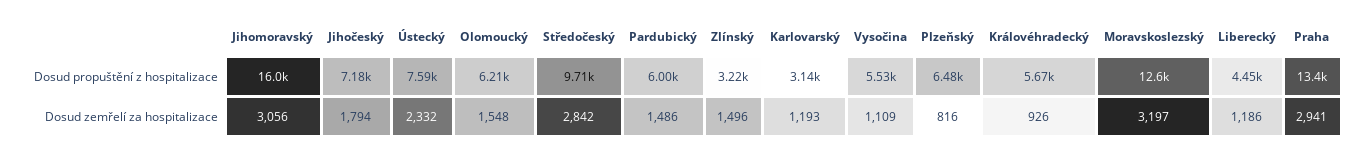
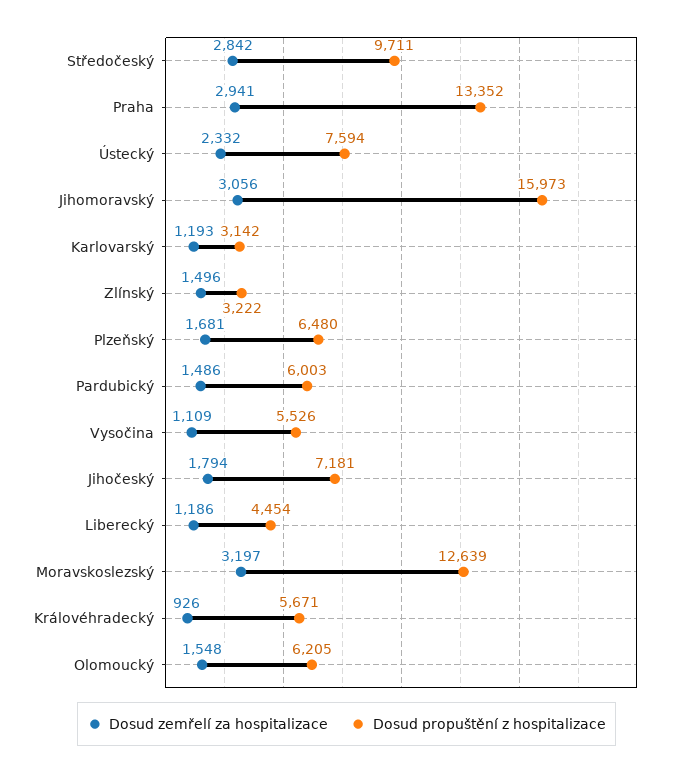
  {
    "Dosud propuštění z hospitalizace": {
      "Jihomoravský": 15973,
      "Jihočeský": 7181,
      "Ústecký": 7594,
      "Olomoucký": 6205,
      "Středočeský": 9711,
      "Pardubický": 6003,
      "Zlínský": 3222,
      "Karlovarský": 3142,
      "Vysočina": 5526,
      "Plzeňský": 6480,
      "Královéhradecký": 5671,
      "Moravskoslezský": 12639,
      "Liberecký": 4454,
      "Praha": 13352
    },
    "Dosud zemřelí za hospitalizace": {
      "Jihomoravský": 3056,
      "Jihočeský": 1794,
      "Ústecký": 2332,
      "Olomoucký": 1548,
      "Středočeský": 2842,
      "Pardubický": 1486,
      "Zlínský": 1496,
      "Karlovarský": 1193,
      "Vysočina": 1109,
-     "Plzeňský": 816,
+     "Plzeňský": 1681,
      "Královéhradecký": 926,
      "Moravskoslezský": 3197,
      "Liberecký": 1186,
      "Praha": 2941
    }
  }

